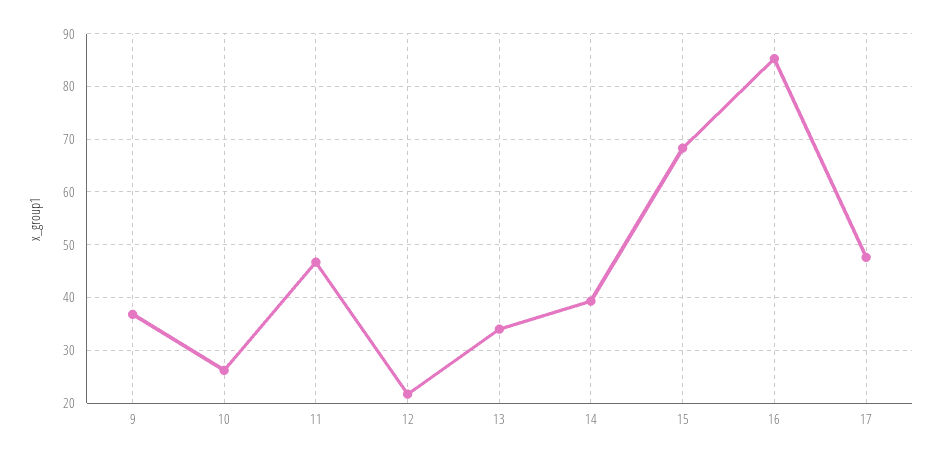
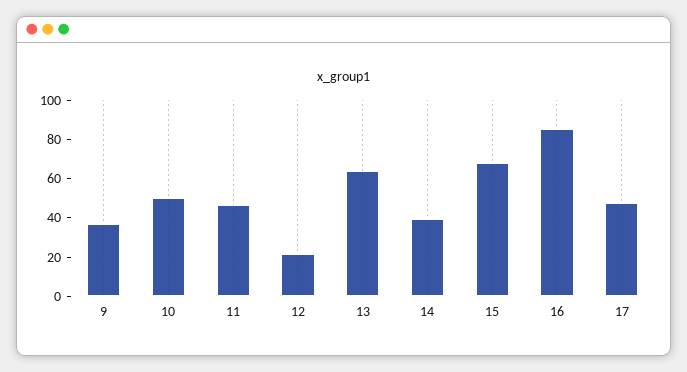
  {
    "9": 36,
-   "10": 26,
+   "10": 50,
    "11": 46,
    "12": 22,
-   "13": 34,
+   "13": 65,
    "14": 40,
    "15": 68,
    "16": 86,
    "17": 48
  }

